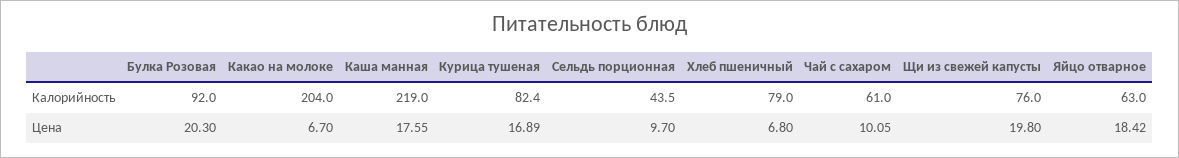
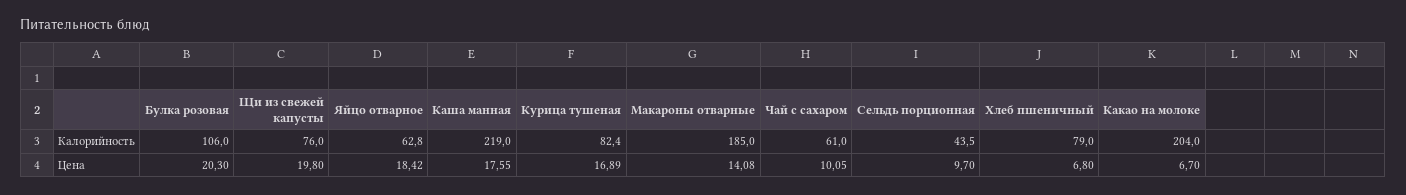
  {
    "Булка Розовая": {
-     "Калорийность": 92,
+     "Калорийность": 106,
      "Цена": 20.3
    },
    "Какао на молоке": {
      "Калорийность": 204,
      "Цена": 6.7
    },
    "Каша манная": {
      "Калорийность": 219,
      "Цена": 17.55
    },
    "Курица тушеная": {
      "Калорийность": 82.4,
      "Цена": 16.89
    },
    "Сельдь порционная": {
      "Калорийность": 43.5,
      "Цена": 9.7
    },
    "Хлеб пшеничный": {
      "Калорийность": 79,
      "Цена": 6.8
    },
    "Чай с сахаром": {
      "Калорийность": 61,
      "Цена": 10.05
    },
    "Щи из свежей капусты": {
      "Калорийность": 76,
      "Цена": 19.8
    },
    "Яйцо отварное": {
-     "Калорийность": 63,
+     "Калорийность": 62.8,
      "Цена": 18.42
-   }
+   },
+   "Макароны отварные": {
+     "Калорийность": 185,
+     "Цена": 14.08
+   }
  }

